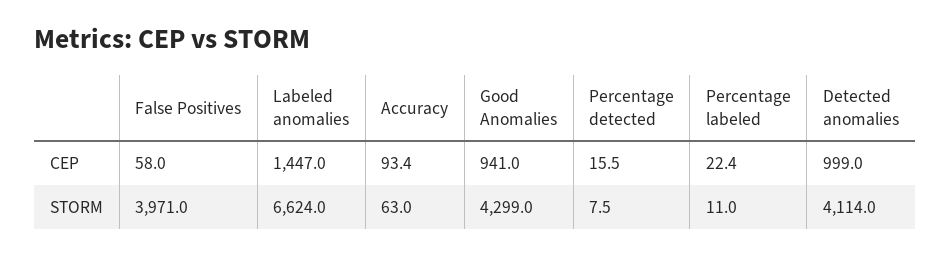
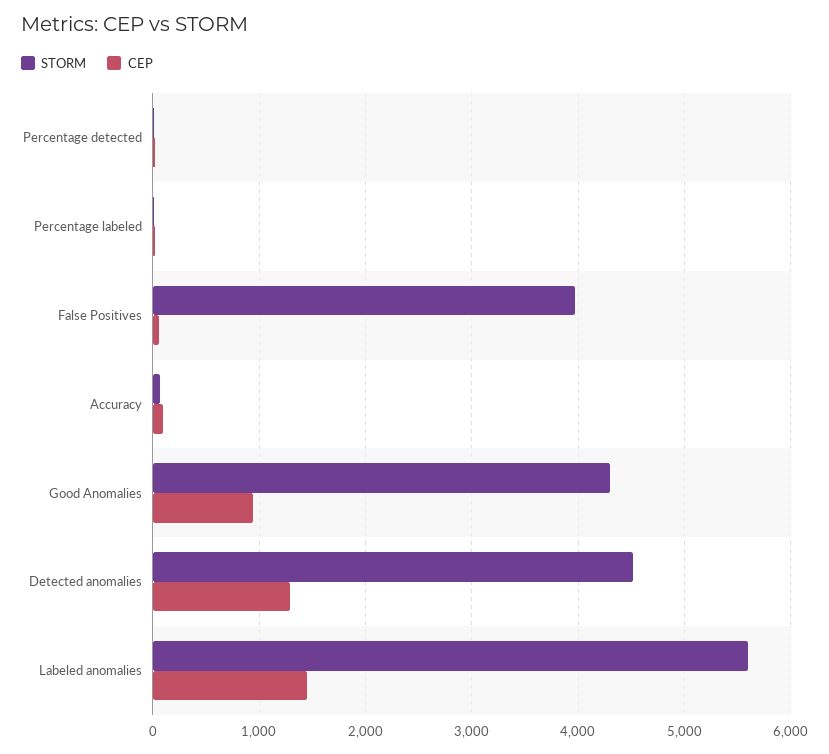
  {
    "CEP": {
      "False Positives": 58,
      "Labeled anomalies": 1447,
      "Accuracy": 93.4,
      "Good Anomalies": 941,
      "Percentage detected": 15.5,
      "Percentage labeled": 22.4,
-     "Detected anomalies": 999
+     "Detected anomalies": 1300
    },
    "STORM": {
      "False Positives": 3971,
-     "Labeled anomalies": 6624,
+     "Labeled anomalies": 5600,
      "Accuracy": 63,
      "Good Anomalies": 4299,
      "Percentage detected": 7.5,
      "Percentage labeled": 11,
-     "Detected anomalies": 4114
+     "Detected anomalies": 4500
    }
  }

